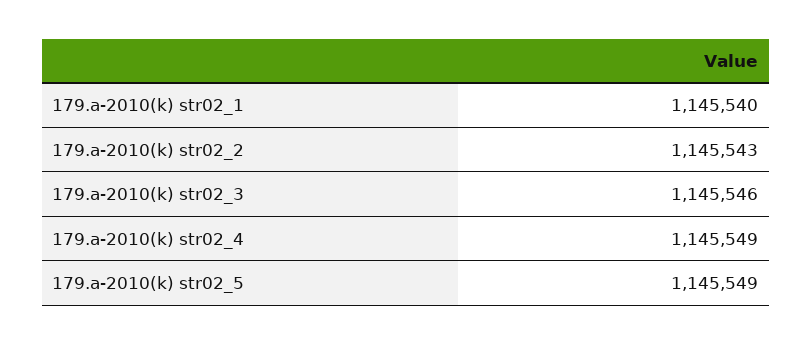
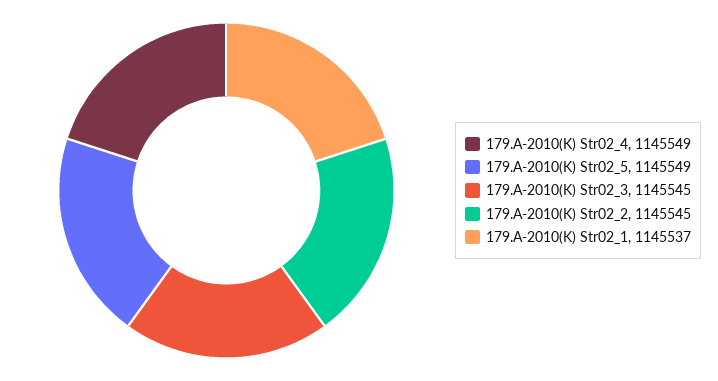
  {
-   "179.a-2010(k) str02_1": 1145540,
+   "179.a-2010(k) str02_1": 1145537,
-   "179.a-2010(k) str02_2": 1145543,
+   "179.a-2010(k) str02_2": 1145545,
-   "179.a-2010(k) str02_3": 1145546,
+   "179.a-2010(k) str02_3": 1145545,
    "179.a-2010(k) str02_4": 1145549,
    "179.a-2010(k) str02_5": 1145549
  }

